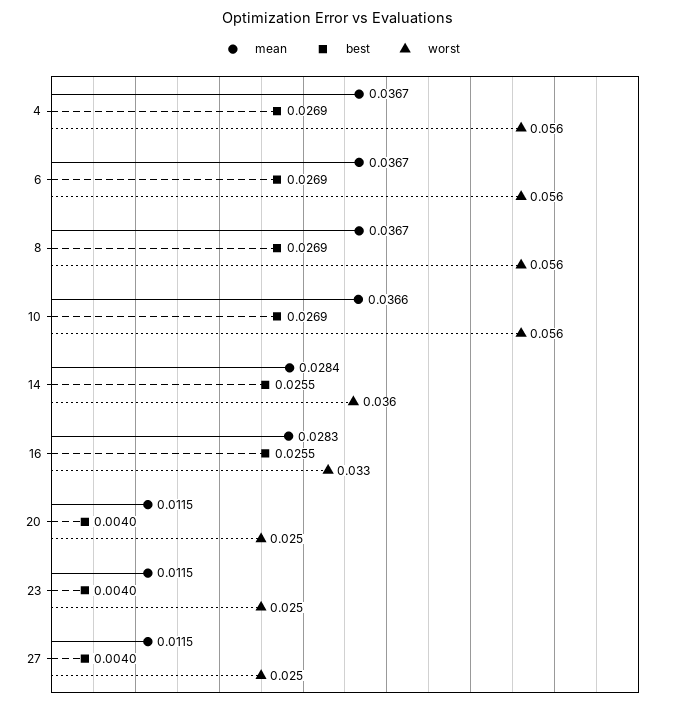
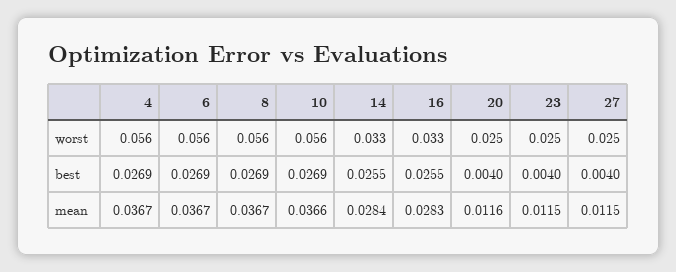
  {
    "mean": {
      "4": 0.0367,
      "6": 0.0367,
      "8": 0.0367,
      "10": 0.0366,
      "14": 0.0284,
      "16": 0.0283,
-     "20": 0.0115,
+     "20": 0.0116,
      "23": 0.0115,
      "27": 0.0115
    },
    "best": {
      "4": 0.0269,
      "6": 0.0269,
      "8": 0.0269,
      "10": 0.0269,
      "14": 0.0255,
      "16": 0.0255,
      "20": 0.004,
      "23": 0.004,
      "27": 0.004
    },
    "worst": {
      "4": 0.056,
      "6": 0.056,
      "8": 0.056,
      "10": 0.056,
-     "14": 0.036,
+     "14": 0.033,
      "16": 0.033,
      "20": 0.025,
      "23": 0.025,
      "27": 0.025
    }
  }

